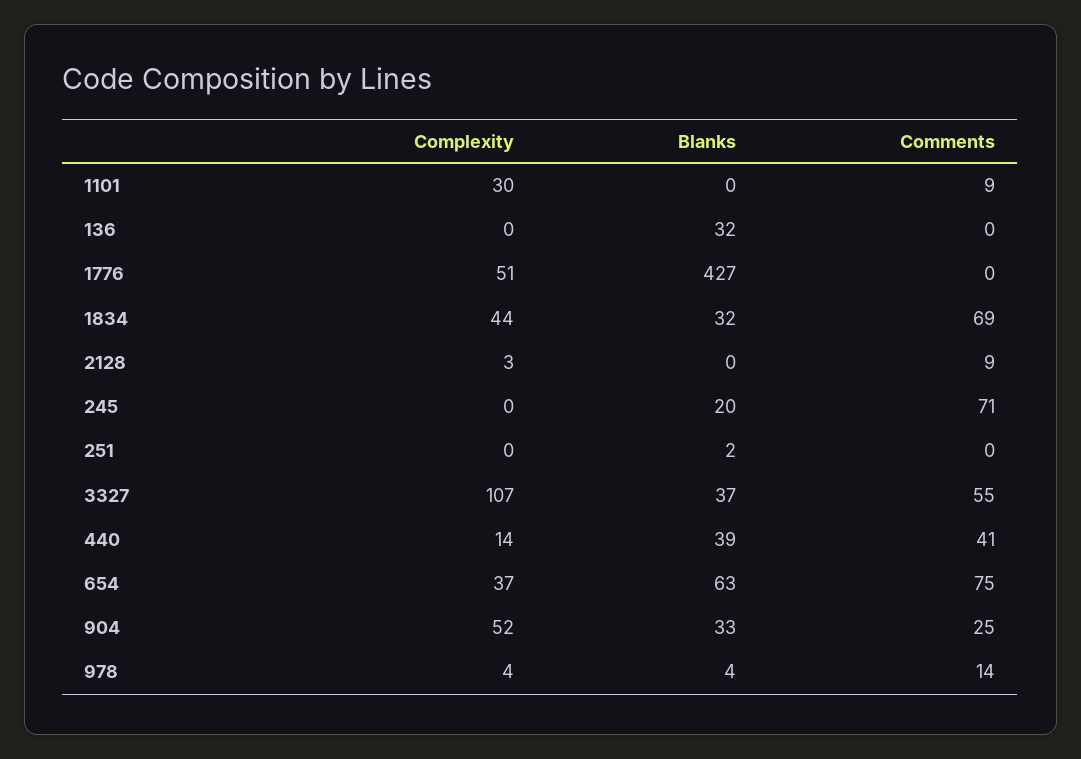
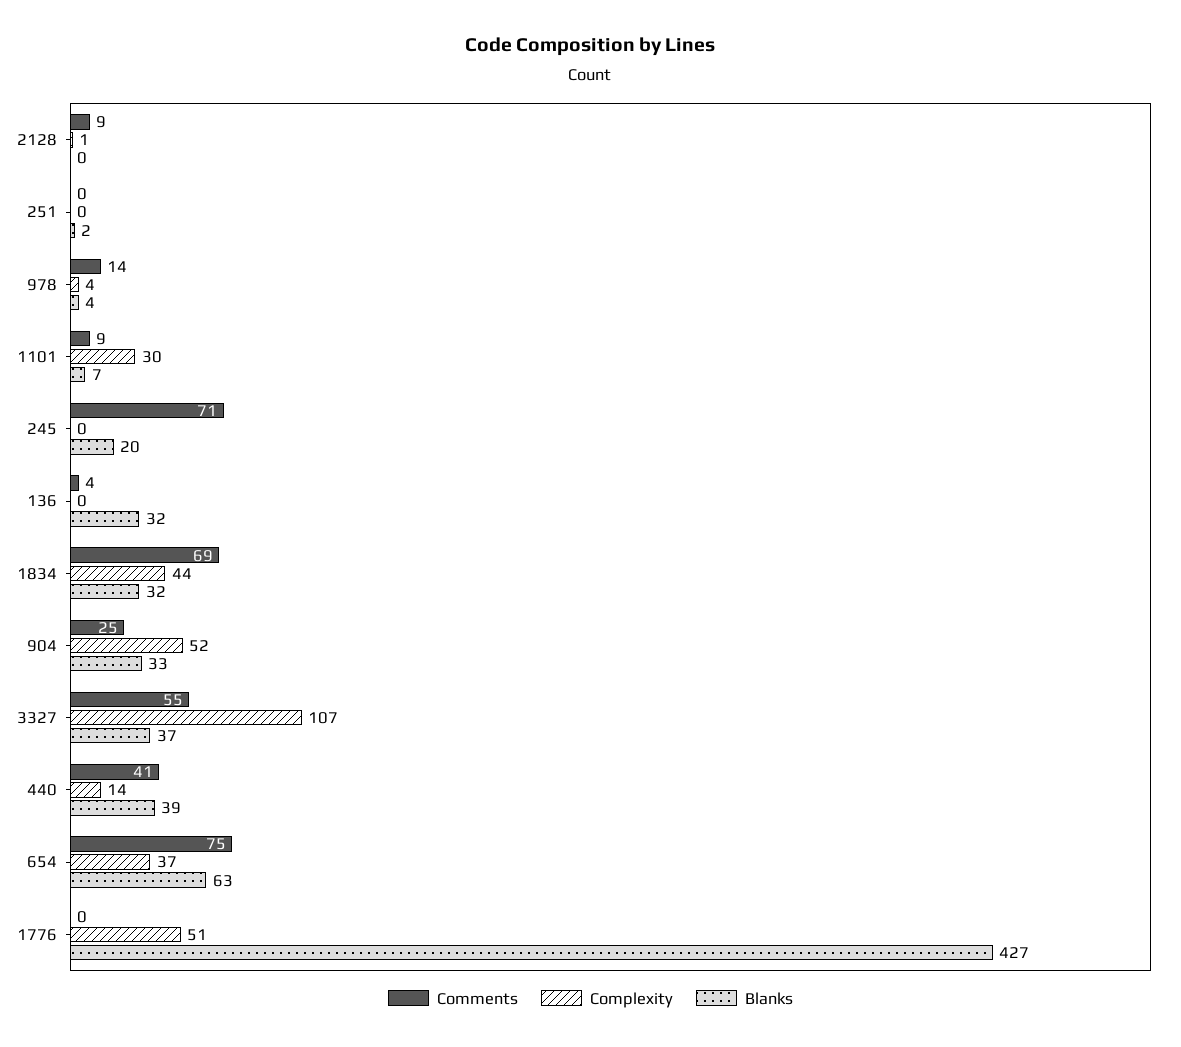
  {
    "Complexity": {
      "1101": 30,
      "136": 0,
      "1776": 51,
      "1834": 44,
-     "2128": 3,
+     "2128": 1,
      "245": 0,
      "251": 0,
      "3327": 107,
      "440": 14,
      "654": 37,
      "904": 52,
      "978": 4
    },
    "Blanks": {
-     "1101": 0,
+     "1101": 7,
      "136": 32,
      "1776": 427,
      "1834": 32,
      "2128": 0,
      "245": 20,
      "251": 2,
      "3327": 37,
      "440": 39,
      "654": 63,
      "904": 33,
      "978": 4
    },
    "Comments": {
      "1101": 9,
-     "136": 0,
+     "136": 4,
      "1776": 0,
      "1834": 69,
      "2128": 9,
      "245": 71,
      "251": 0,
      "3327": 55,
      "440": 41,
      "654": 75,
      "904": 25,
      "978": 14
    }
  }

